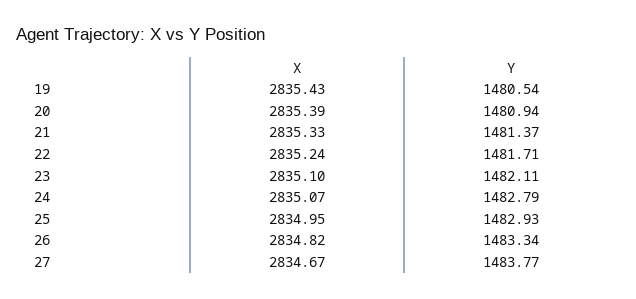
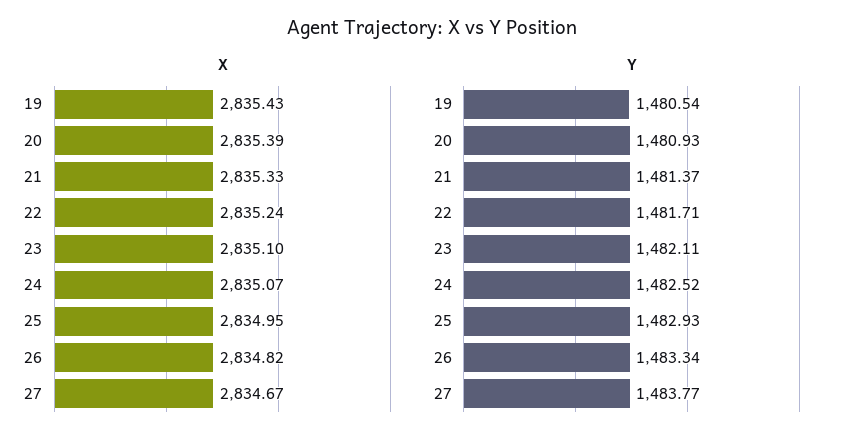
  {
    "X": {
      "19": 2835.43,
      "20": 2835.39,
      "21": 2835.33,
      "22": 2835.24,
      "23": 2835.1,
      "24": 2835.07,
      "25": 2834.95,
      "26": 2834.82,
      "27": 2834.67
    },
    "Y": {
      "19": 1480.54,
-     "20": 1480.94,
+     "20": 1480.93,
      "21": 1481.37,
      "22": 1481.71,
      "23": 1482.11,
-     "24": 1482.79,
+     "24": 1482.52,
      "25": 1482.93,
      "26": 1483.34,
      "27": 1483.77
    }
  }

